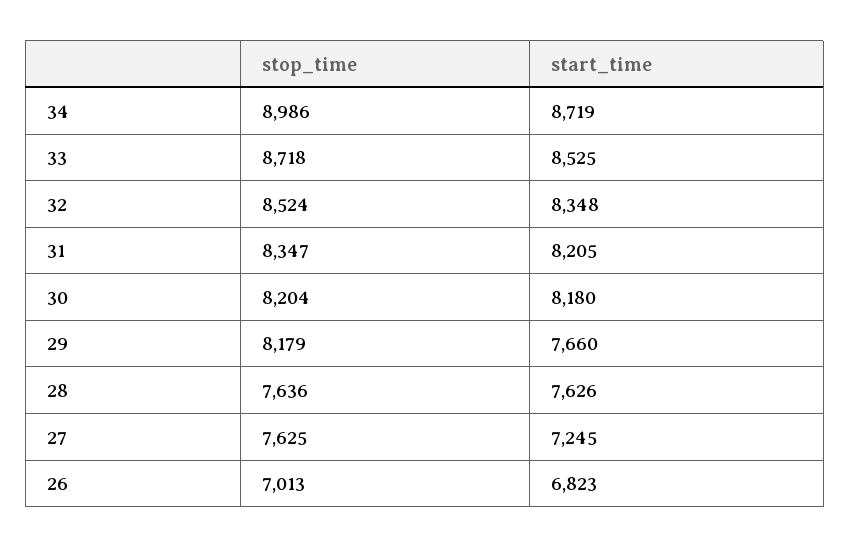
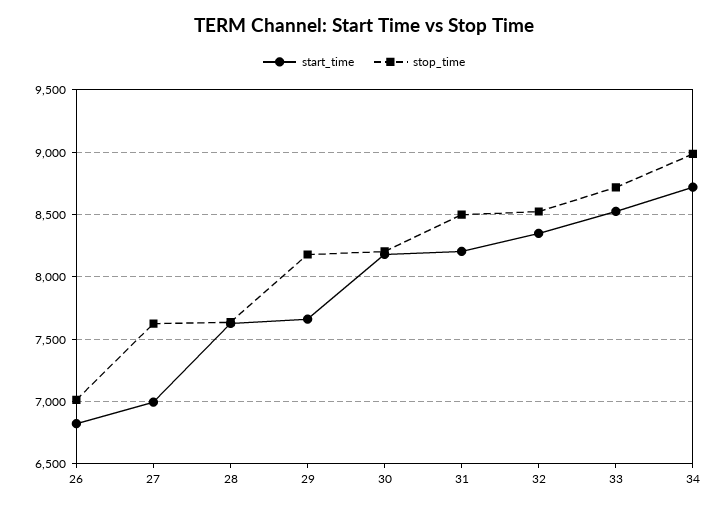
  {
    "stop_time": {
      "34": 8986,
      "33": 8718,
      "32": 8524,
-     "31": 8347,
+     "31": 8500,
      "30": 8204,
      "29": 8179,
      "28": 7636,
      "27": 7625,
      "26": 7013
    },
    "start_time": {
      "34": 8719,
      "33": 8525,
      "32": 8348,
      "31": 8205,
      "30": 8180,
      "29": 7660,
      "28": 7626,
-     "27": 7245,
+     "27": 7000,
      "26": 6823
    }
  }

